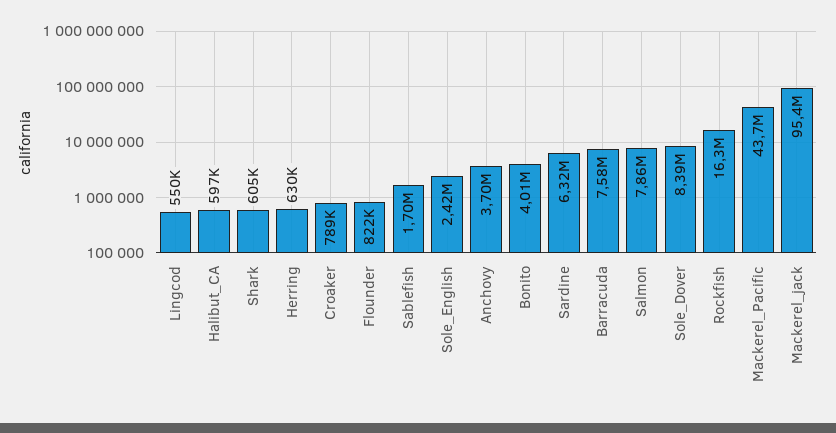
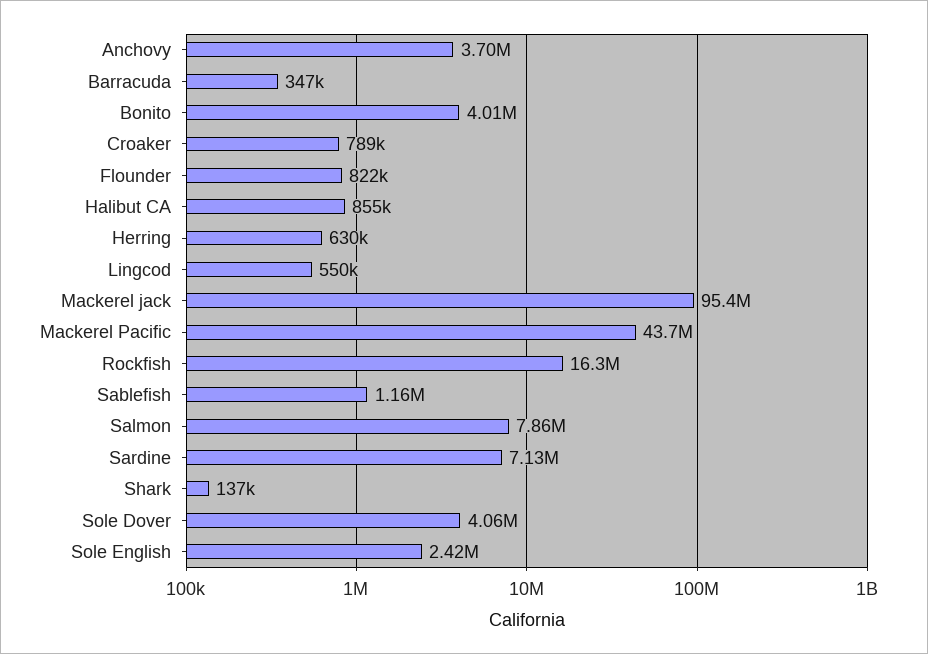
  {
    "Lingcod": 550000,
-   "Halibut_CA": 597000,
+   "Halibut_CA": 855000,
-   "Shark": 605000,
+   "Shark": 137000,
    "Herring": 630000,
    "Croaker": 789000,
    "Flounder": 822000,
-   "Sablefish": 1700000,
+   "Sablefish": 1160000,
    "Sole_English": 2420000,
    "Anchovy": 3700000,
    "Bonito": 4010000,
-   "Sardine": 6320000,
+   "Sardine": 7130000,
-   "Barracuda": 7580000,
+   "Barracuda": 347000,
    "Salmon": 7860000,
-   "Sole_Dover": 8390000,
+   "Sole_Dover": 4060000,
    "Rockfish": 16300000,
    "Mackerel_Pacific": 43700000,
    "Mackerel_jack": 95400000
  }

